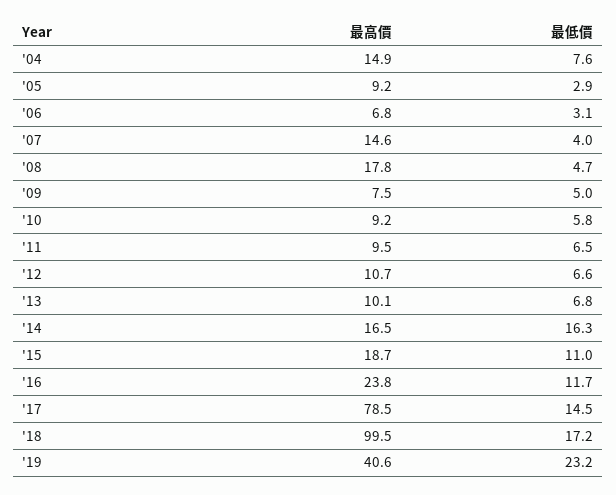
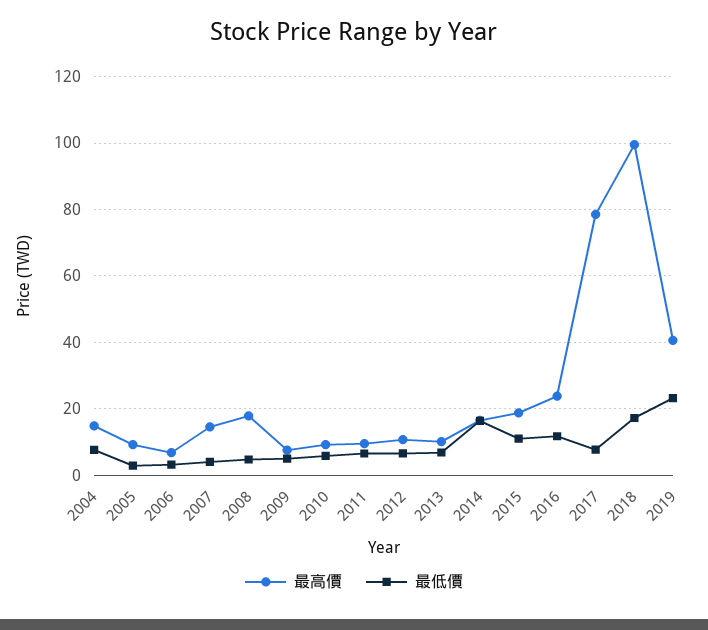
  {
    "最高價": {
      "'04": 14.9,
      "'05": 9.2,
      "'06": 6.8,
      "'07": 14.6,
      "'08": 17.8,
      "'09": 7.5,
      "'10": 9.2,
      "'11": 9.5,
      "'12": 10.7,
      "'13": 10.1,
      "'14": 16.5,
      "'15": 18.7,
      "'16": 23.8,
      "'17": 78.5,
      "'18": 99.5,
      "'19": 40.6
    },
    "最低價": {
      "'04": 7.6,
      "'05": 2.9,
      "'06": 3.1,
      "'07": 4,
      "'08": 4.7,
      "'09": 5,
      "'10": 5.8,
      "'11": 6.5,
      "'12": 6.6,
      "'13": 6.8,
      "'14": 16.3,
      "'15": 11,
      "'16": 11.7,
-     "'17": 14.5,
+     "'17": 8,
      "'18": 17.2,
      "'19": 23.2
    }
  }

